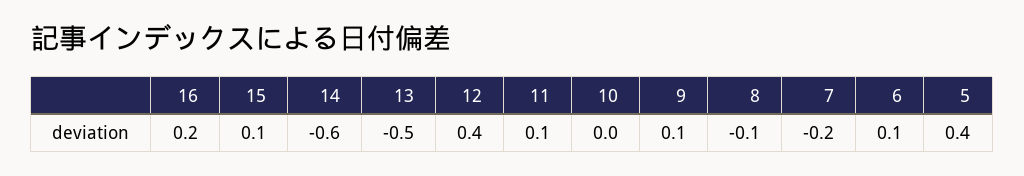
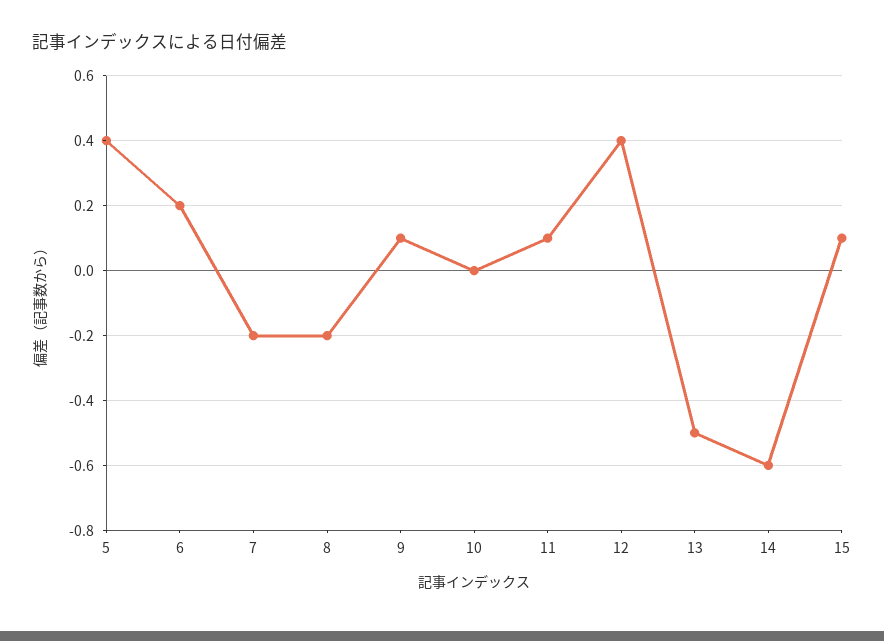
  {
-   "16": 0.2,
    "15": 0.1,
    "14": -0.6,
    "13": -0.5,
    "12": 0.4,
    "11": 0.1,
    "10": 0,
    "9": 0.1,
-   "8": -0.1,
+   "8": -0.2,
    "7": -0.2,
-   "6": 0.1,
+   "6": 0.2,
    "5": 0.4
  }

